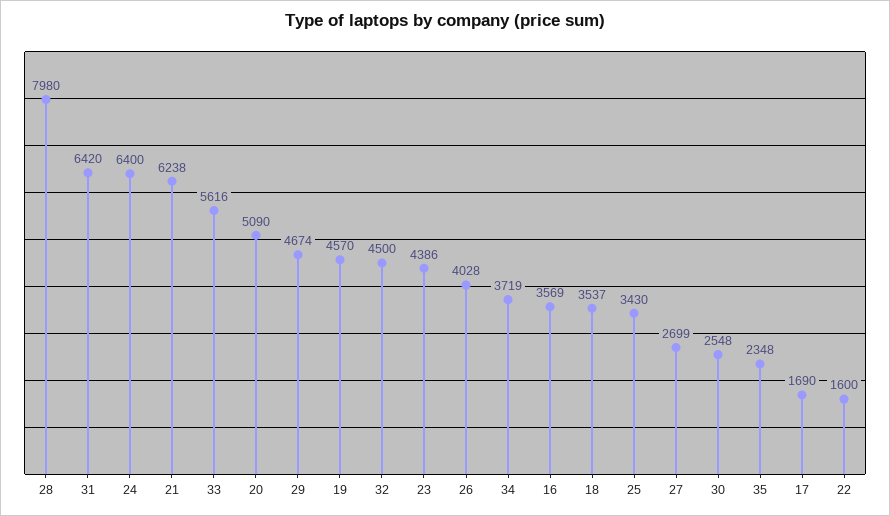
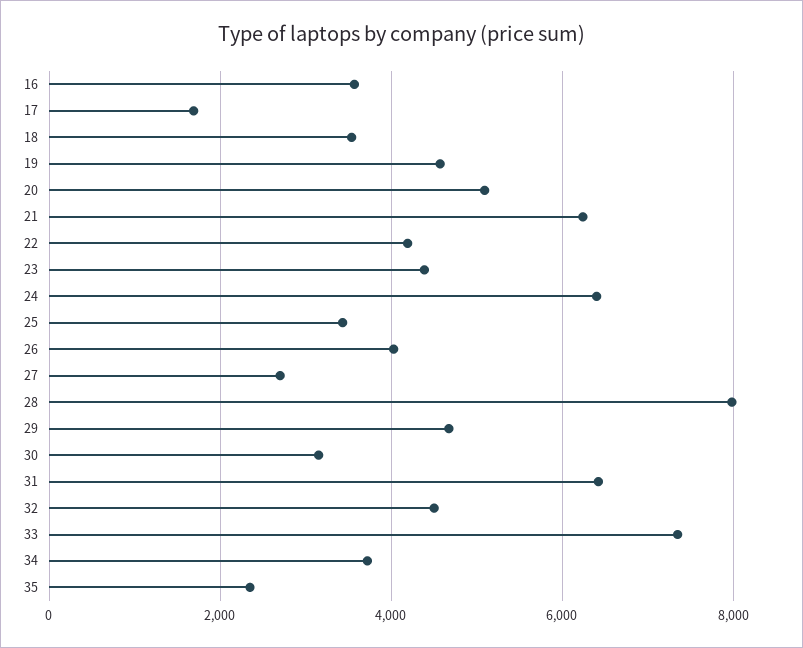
  {
    "28": 7980,
    "31": 6420,
    "24": 6400,
    "21": 6238,
-   "33": 5616,
+   "33": 7400,
    "20": 5090,
    "29": 4674,
    "19": 4570,
    "32": 4500,
    "23": 4386,
    "26": 4028,
    "34": 3719,
    "16": 3569,
    "18": 3537,
    "25": 3430,
    "27": 2699,
-   "30": 2548,
+   "30": 3200,
    "35": 2348,
    "17": 1690,
-   "22": 1600
+   "22": 4200
  }

